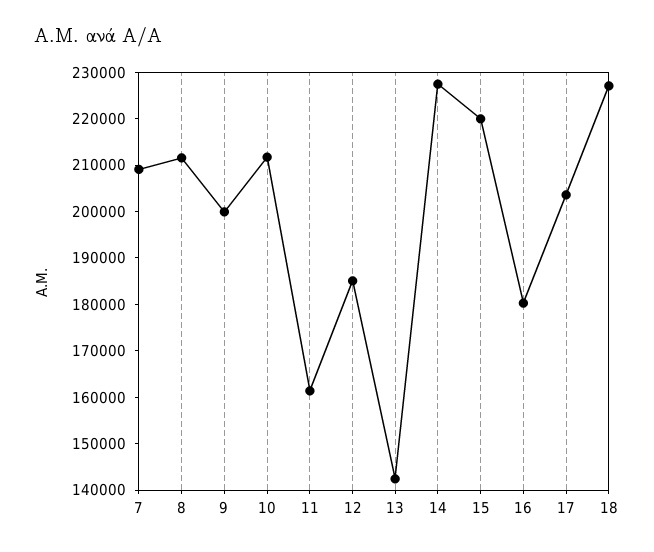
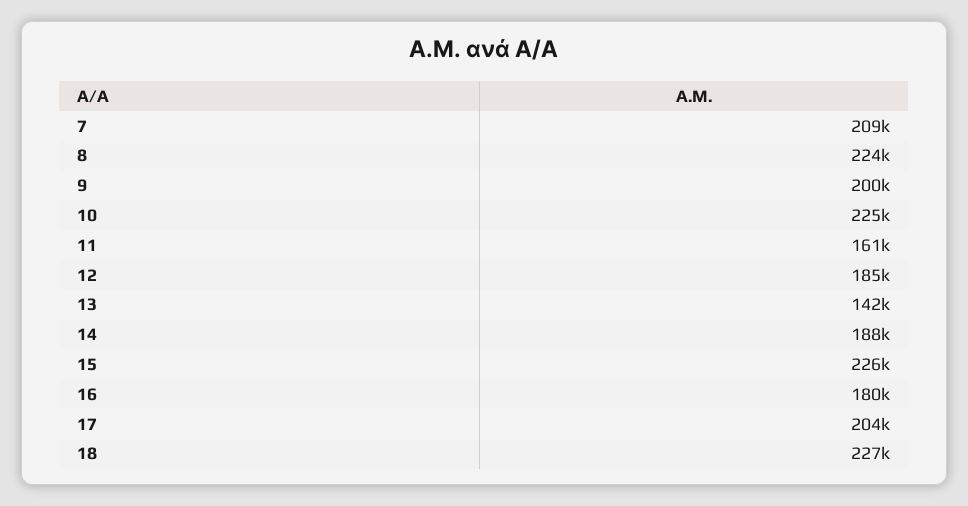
  {
    "7": 209000,
-   "8": 212000,
+   "8": 224000,
    "9": 200000,
-   "10": 212000,
+   "10": 225000,
    "11": 161000,
    "12": 185000,
    "13": 142000,
-   "14": 228000,
+   "14": 188000,
-   "15": 220000,
+   "15": 226000,
    "16": 180000,
    "17": 204000,
    "18": 227000
  }

